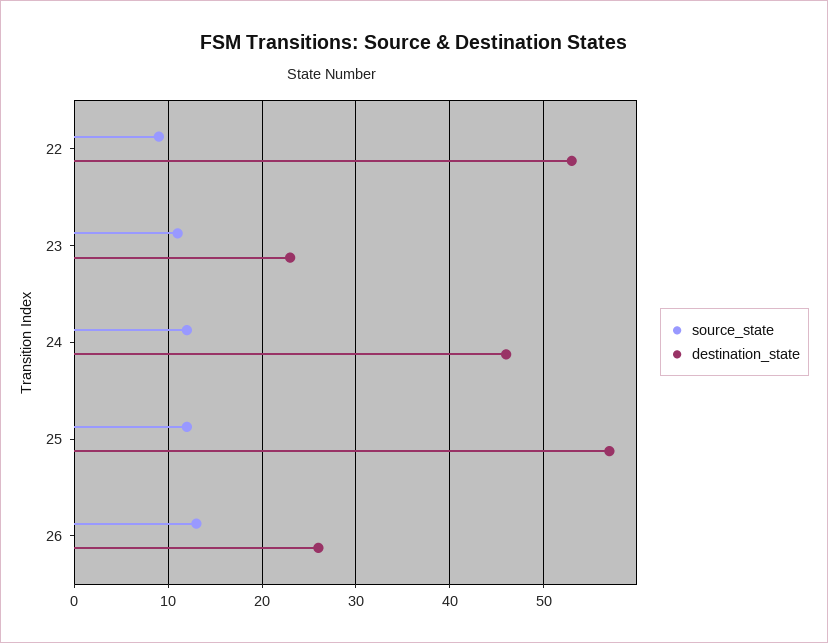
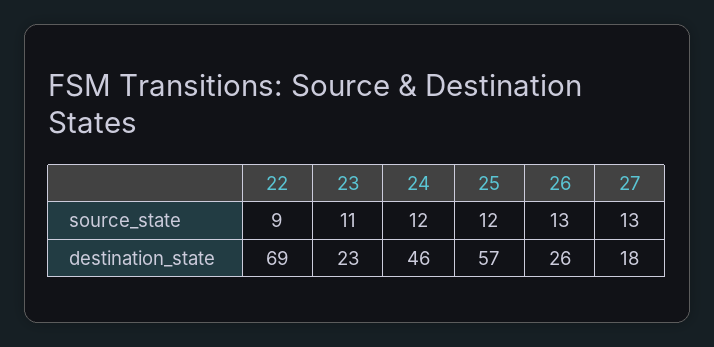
  {
    "source_state": {
      "22": 9,
      "23": 11,
      "24": 12,
      "25": 12,
-     "26": 13
+     "26": 13,
+     "27": 13
    },
    "destination_state": {
-     "22": 53,
+     "22": 69,
      "23": 23,
      "24": 46,
      "25": 57,
-     "26": 26
+     "26": 26,
+     "27": 18
    }
  }

